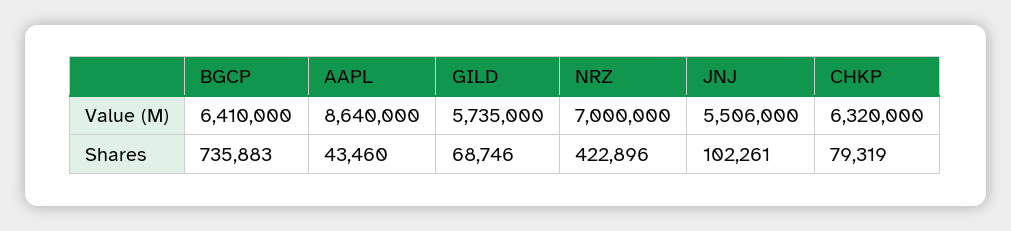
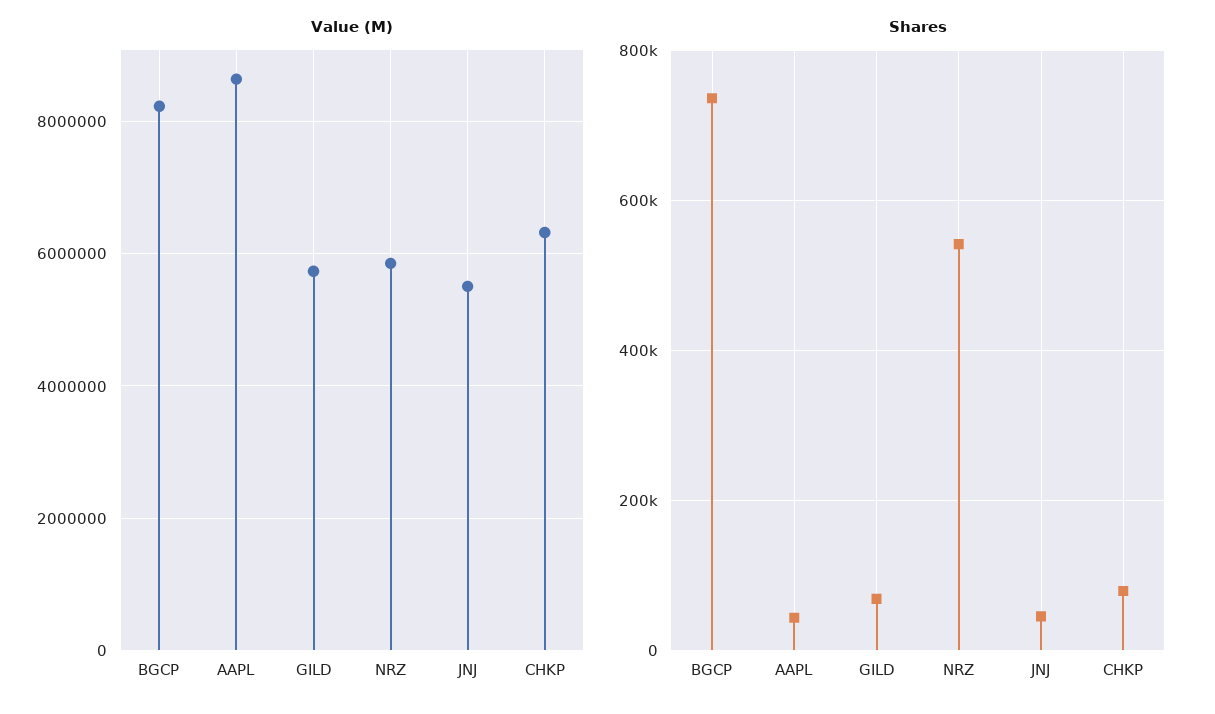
  {
    "Value (M)": {
-     "BGCP": 6410000,
+     "BGCP": 8200000,
      "AAPL": 8640000,
      "GILD": 5735000,
-     "NRZ": 7000000,
+     "NRZ": 5800000,
      "JNJ": 5506000,
      "CHKP": 6320000
    },
    "Shares": {
      "BGCP": 735883,
      "AAPL": 43460,
      "GILD": 68746,
-     "NRZ": 422896,
+     "NRZ": 540000,
-     "JNJ": 102261,
+     "JNJ": 40000,
      "CHKP": 79319
    }
  }

